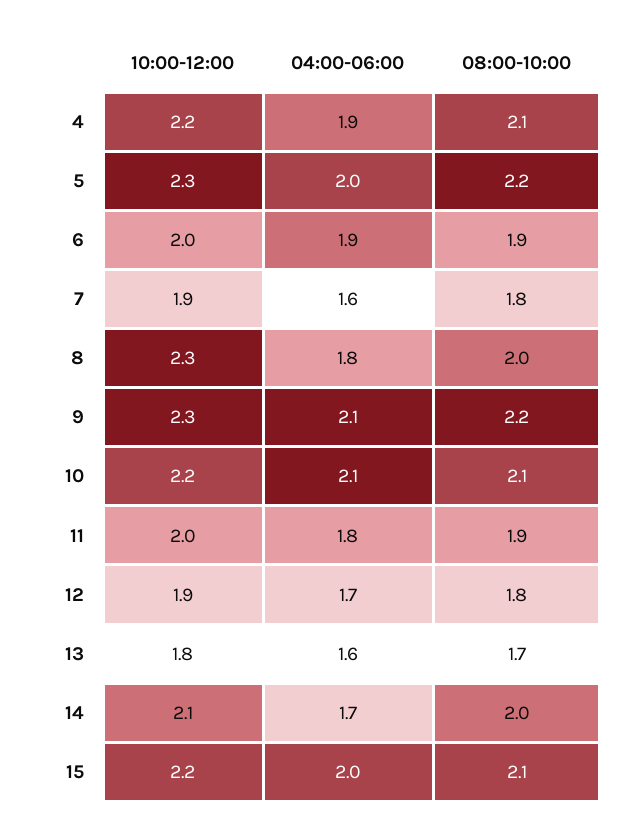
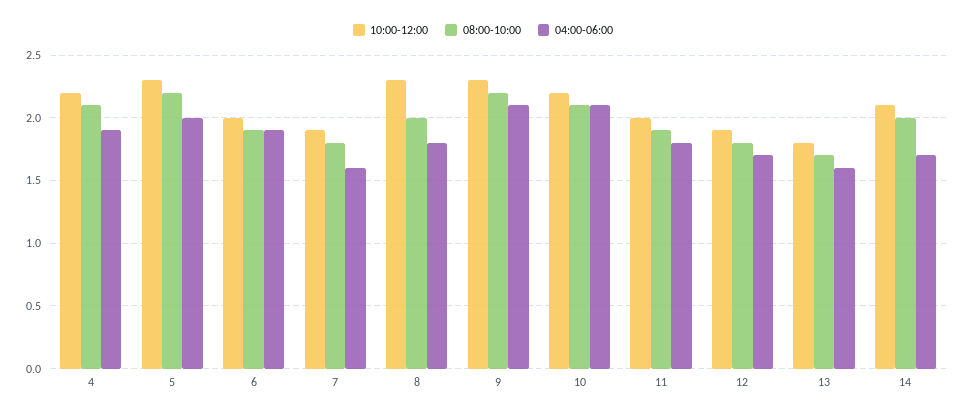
  {
    "10:00-12:00": {
      "4": 2.2,
      "5": 2.3,
      "6": 2,
      "7": 1.9,
      "8": 2.3,
      "9": 2.3,
      "10": 2.2,
      "11": 2,
      "12": 1.9,
      "13": 1.8,
-     "14": 2.1,
+     "14": 2.1
-     "15": 2.2
    },
    "04:00-06:00": {
      "4": 1.9,
      "5": 2,
      "6": 1.9,
      "7": 1.6,
      "8": 1.8,
      "9": 2.1,
      "10": 2.1,
      "11": 1.8,
      "12": 1.7,
      "13": 1.6,
-     "14": 1.7,
+     "14": 1.7
-     "15": 2
    },
    "08:00-10:00": {
      "4": 2.1,
      "5": 2.2,
      "6": 1.9,
      "7": 1.8,
      "8": 2,
      "9": 2.2,
      "10": 2.1,
      "11": 1.9,
      "12": 1.8,
      "13": 1.7,
-     "14": 2,
+     "14": 2
-     "15": 2.1
    }
  }

